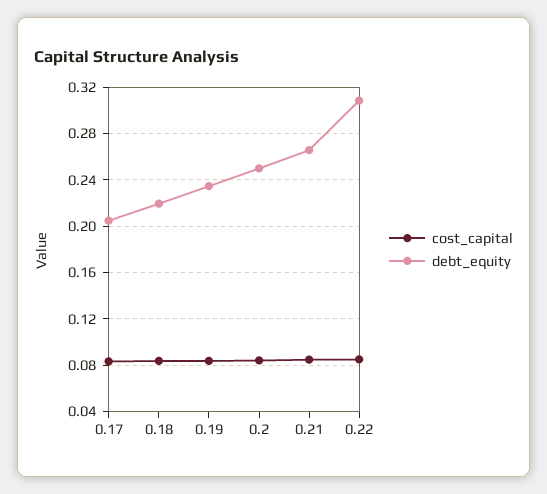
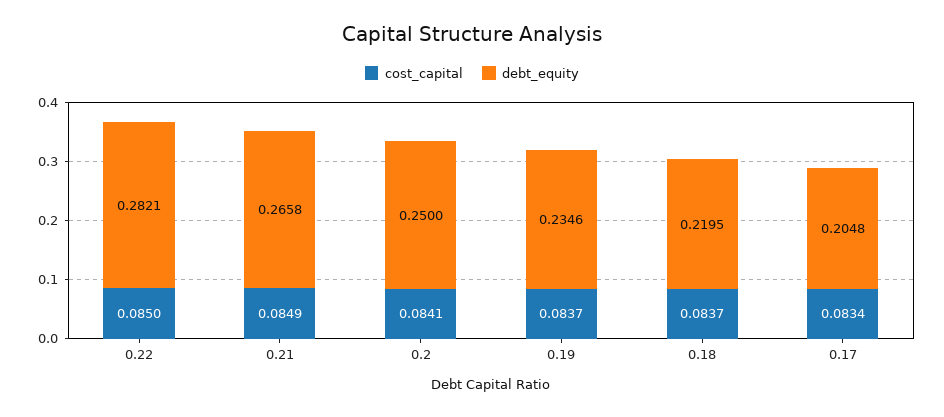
  {
    "cost_capital": {
      "0.17": 0.0834,
      "0.18": 0.0837,
      "0.19": 0.0837,
      "0.2": 0.0841,
      "0.21": 0.0849,
      "0.22": 0.085
    },
    "debt_equity": {
      "0.17": 0.2048,
      "0.18": 0.2195,
      "0.19": 0.2346,
      "0.2": 0.25,
      "0.21": 0.2658,
-     "0.22": 0.31
+     "0.22": 0.2821
    }
  }

